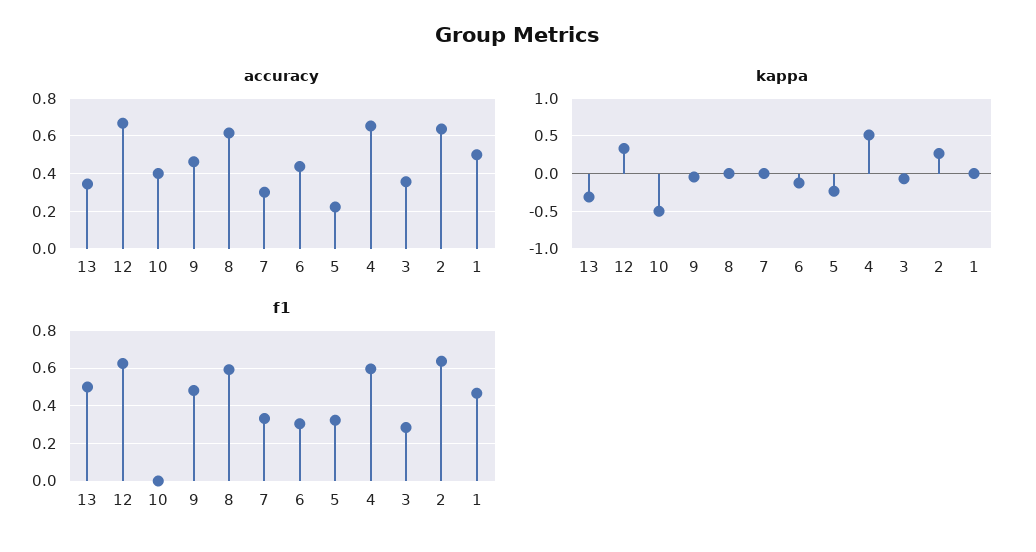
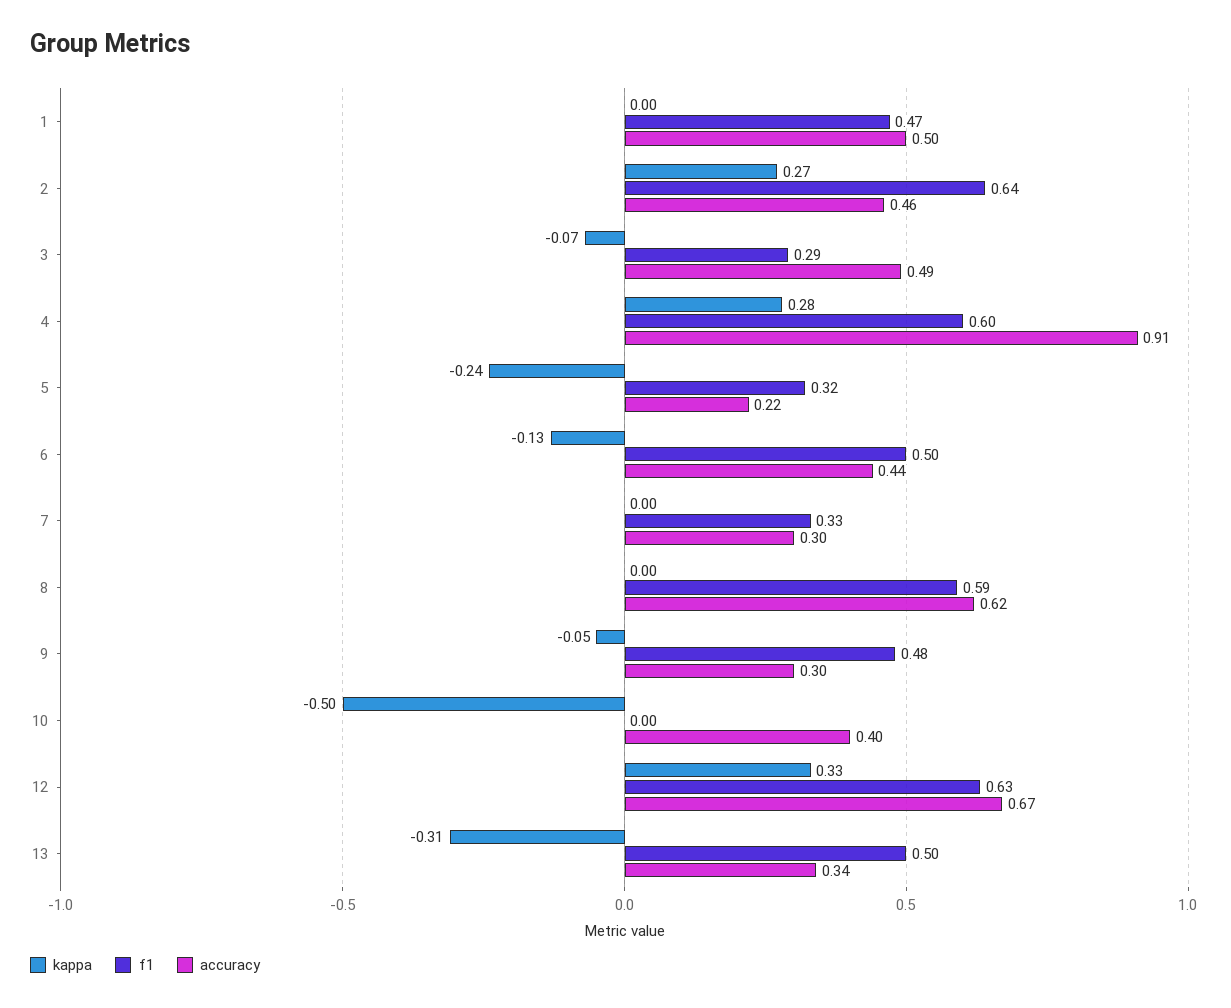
  {
    "accuracy": {
      "13": 0.34,
      "12": 0.67,
      "10": 0.4,
-     "9": 0.45,
+     "9": 0.3,
      "8": 0.62,
      "7": 0.3,
      "6": 0.44,
      "5": 0.22,
-     "4": 0.65,
+     "4": 0.91,
-     "3": 0.35,
+     "3": 0.49,
-     "2": 0.65,
+     "2": 0.46,
      "1": 0.5
    },
    "kappa": {
      "13": -0.31,
      "12": 0.33,
      "10": -0.5,
      "9": -0.05,
      "8": 0,
      "7": 0,
      "6": -0.13,
      "5": -0.24,
-     "4": 0.5,
+     "4": 0.28,
      "3": -0.07,
      "2": 0.27,
      "1": 0
    },
    "f1": {
      "13": 0.5,
      "12": 0.63,
      "10": 0,
      "9": 0.48,
      "8": 0.59,
      "7": 0.33,
-     "6": 0.3,
+     "6": 0.5,
      "5": 0.32,
      "4": 0.6,
      "3": 0.29,
      "2": 0.64,
      "1": 0.47
    }
  }

